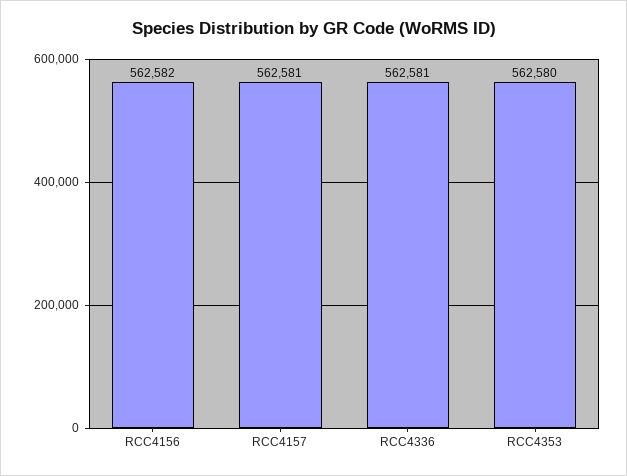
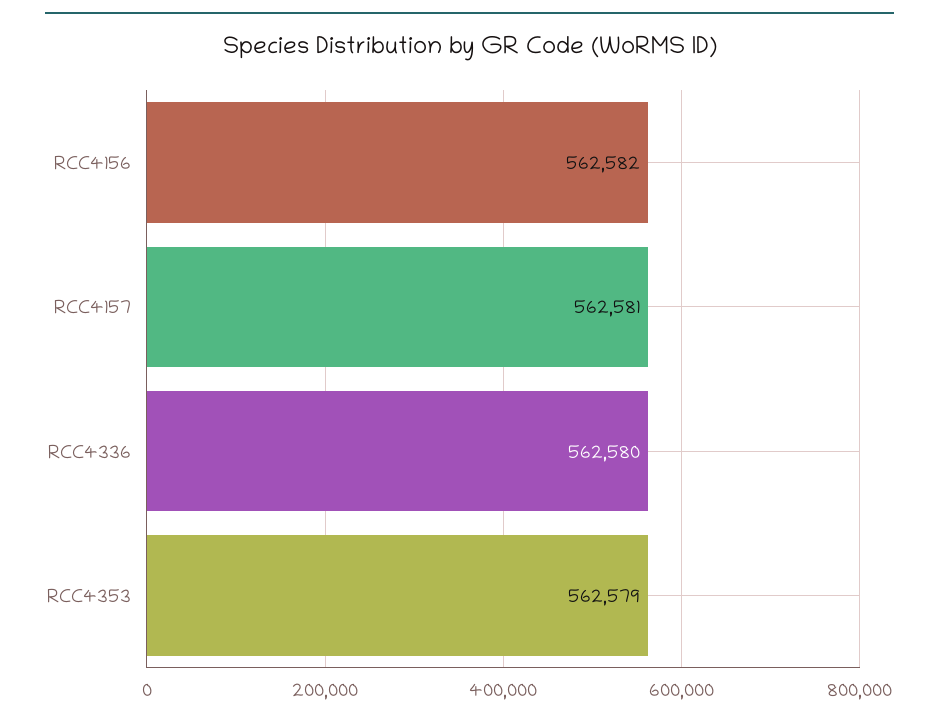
  {
    "RCC4156": 562582,
    "RCC4157": 562581,
-   "RCC4336": 562581,
+   "RCC4336": 562580,
-   "RCC4353": 562580
+   "RCC4353": 562579
  }

